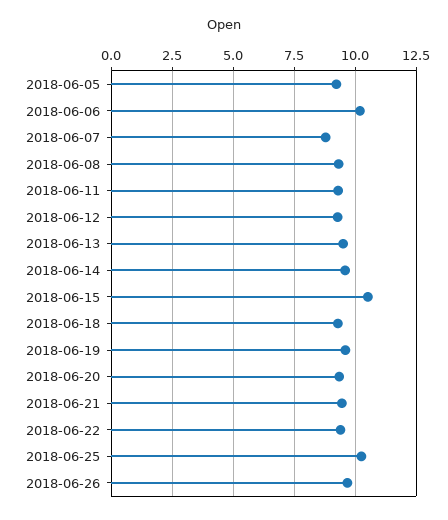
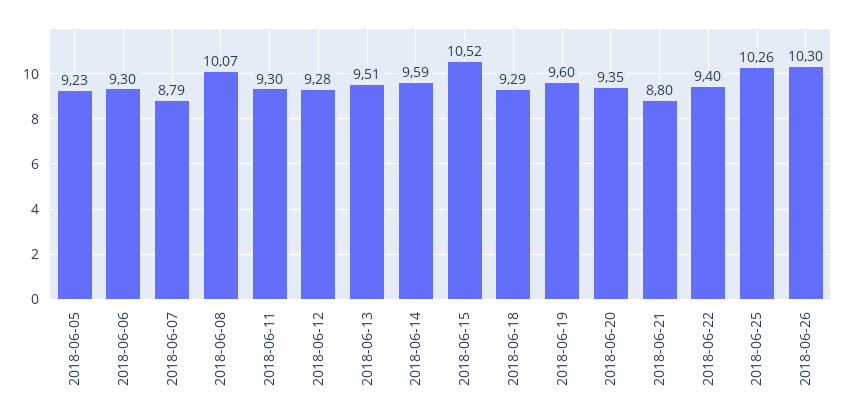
  {
    "2018-06-05": 9.23,
-   "2018-06-06": 10.25,
+   "2018-06-06": 9.3,
    "2018-06-07": 8.79,
-   "2018-06-08": 9.25,
+   "2018-06-08": 10.07,
    "2018-06-11": 9.3,
    "2018-06-12": 9.28,
    "2018-06-13": 9.51,
    "2018-06-14": 9.59,
    "2018-06-15": 10.52,
    "2018-06-18": 9.29,
    "2018-06-19": 9.6,
    "2018-06-20": 9.35,
-   "2018-06-21": 9.5,
+   "2018-06-21": 8.8,
    "2018-06-22": 9.4,
    "2018-06-25": 10.26,
-   "2018-06-26": 9.75
+   "2018-06-26": 10.3
  }

